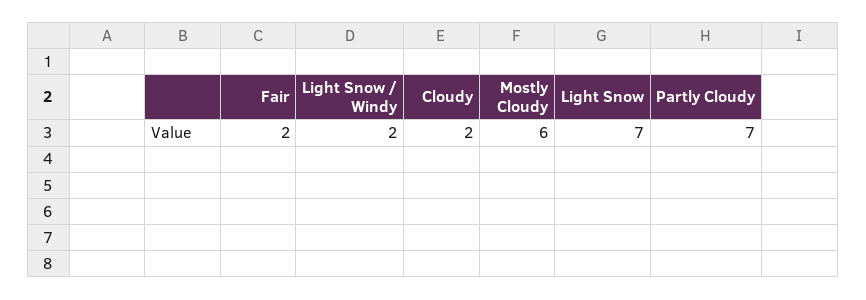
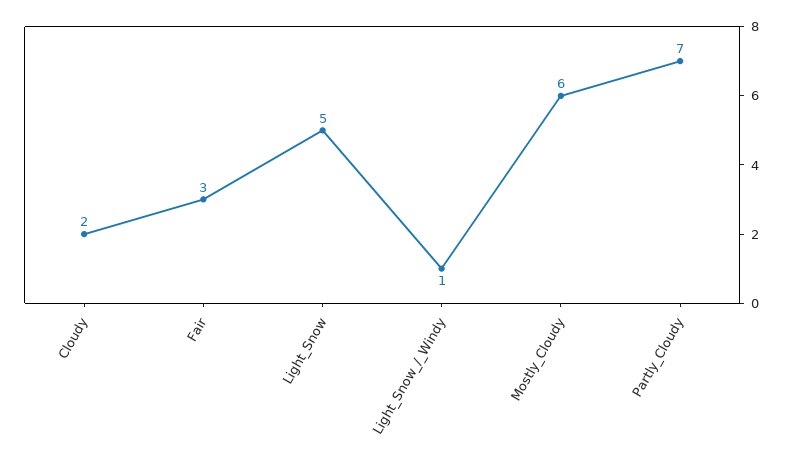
  {
-   "Fair": 2,
+   "Fair": 3,
-   "Light Snow / Windy": 2,
+   "Light Snow / Windy": 1,
    "Cloudy": 2,
    "Mostly Cloudy": 6,
-   "Light Snow": 7,
+   "Light Snow": 5,
    "Partly Cloudy": 7
  }

